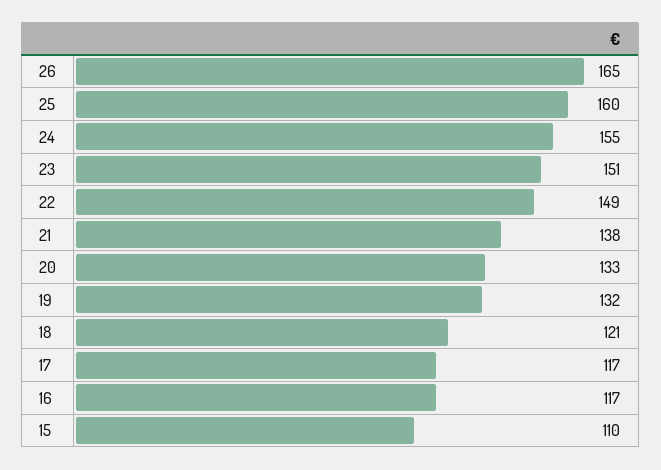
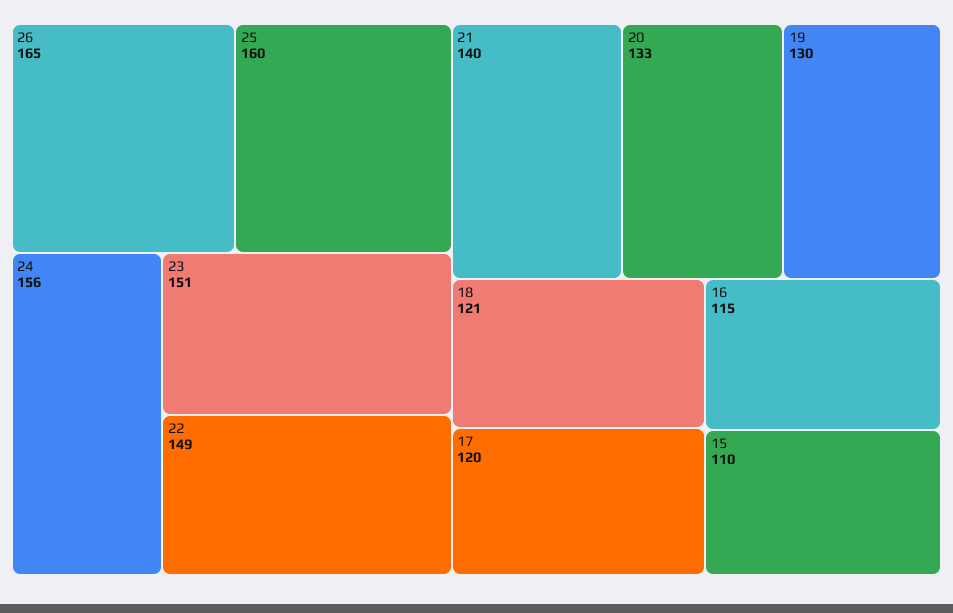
  {
    "26": 165,
    "25": 160,
-   "24": 155,
+   "24": 156,
    "23": 151,
    "22": 149,
-   "21": 138,
+   "21": 140,
    "20": 133,
-   "19": 132,
+   "19": 130,
    "18": 121,
-   "17": 117,
+   "17": 120,
-   "16": 117,
+   "16": 115,
    "15": 110
  }

